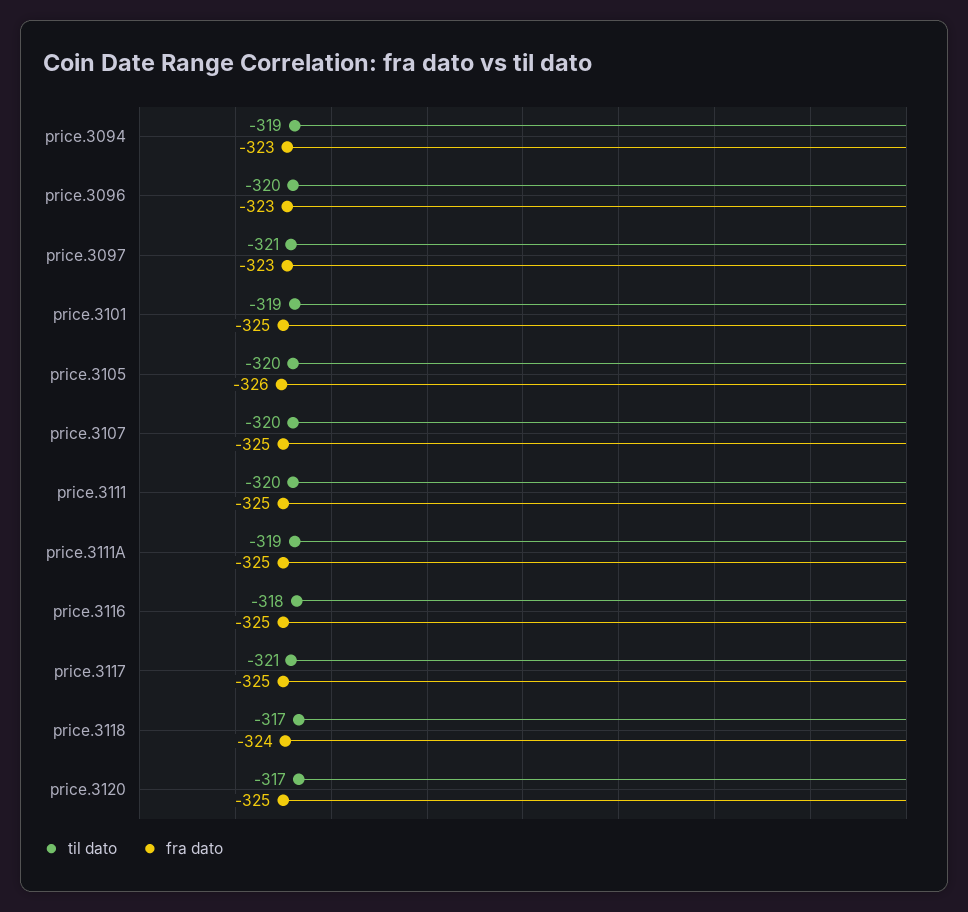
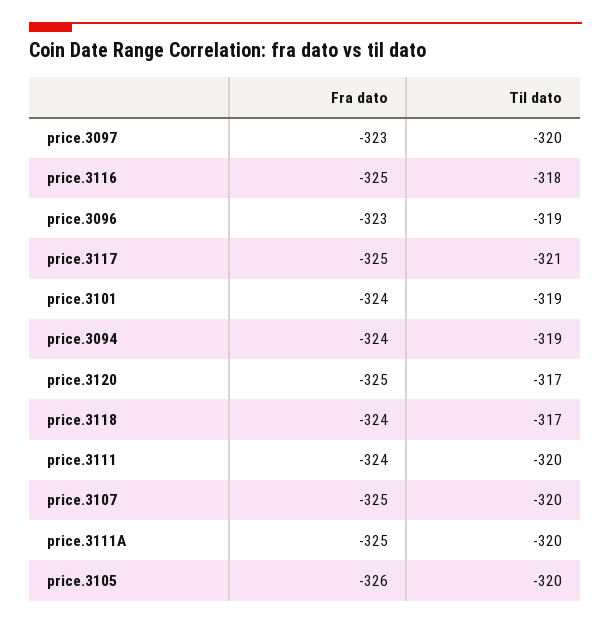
  {
    "til dato": {
      "price.3094": -319,
-     "price.3096": -320,
+     "price.3096": -319,
-     "price.3097": -321,
+     "price.3097": -320,
      "price.3101": -319,
      "price.3105": -320,
      "price.3107": -320,
      "price.3111": -320,
-     "price.3111A": -319,
+     "price.3111A": -320,
      "price.3116": -318,
      "price.3117": -321,
      "price.3118": -317,
      "price.3120": -317
    },
    "fra dato": {
-     "price.3094": -323,
+     "price.3094": -324,
      "price.3096": -323,
      "price.3097": -323,
-     "price.3101": -325,
+     "price.3101": -324,
      "price.3105": -326,
      "price.3107": -325,
-     "price.3111": -325,
+     "price.3111": -324,
      "price.3111A": -325,
      "price.3116": -325,
      "price.3117": -325,
      "price.3118": -324,
      "price.3120": -325
    }
  }

